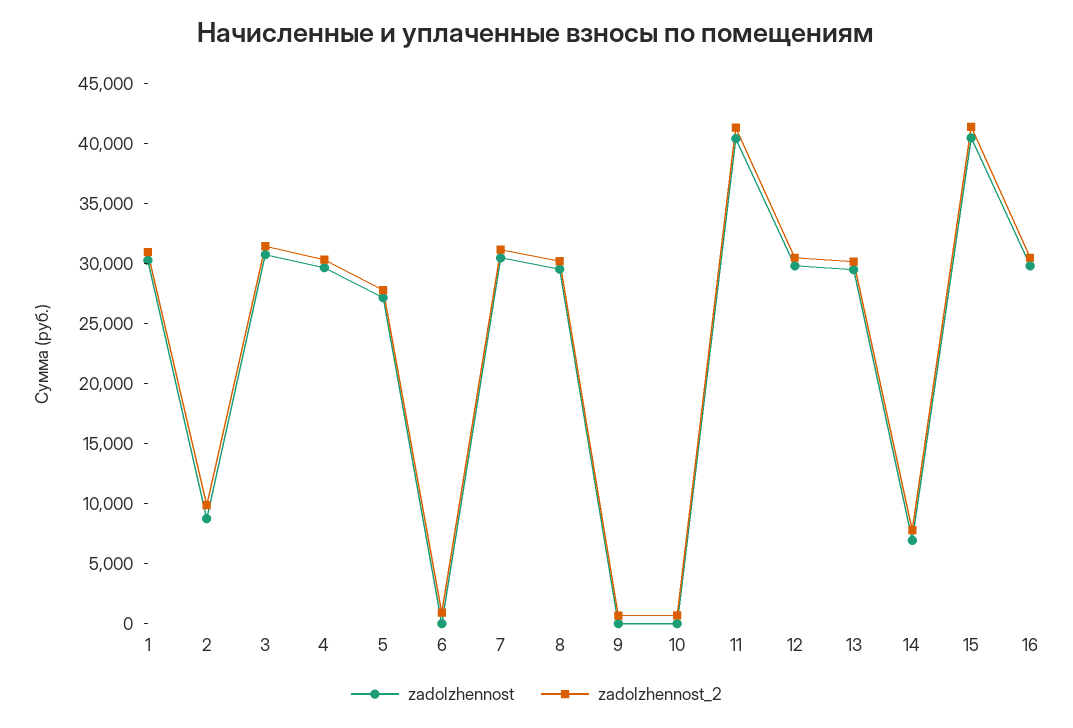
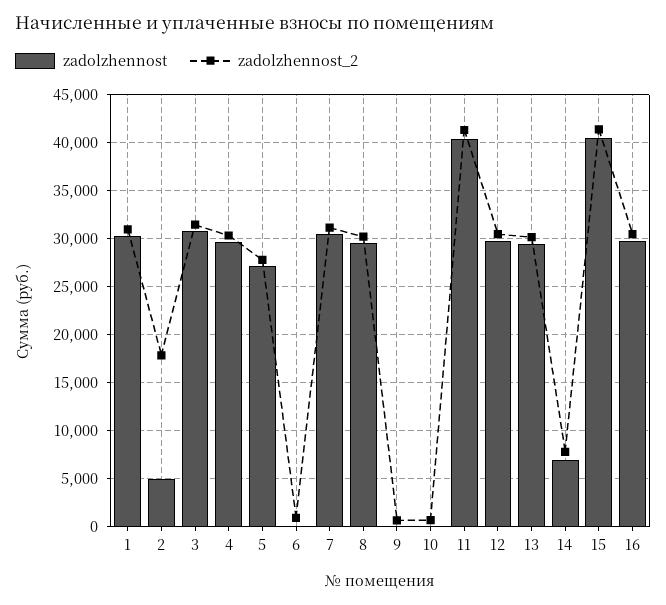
  {
    "zadolzhennost": {
      "1": 30000,
-     "2": 9000,
+     "2": 5000,
      "3": 31000,
      "4": 30000,
      "5": 27000,
      "6": 0,
      "7": 30000,
      "8": 30000,
      "9": 0,
      "10": 0,
      "11": 40000,
      "12": 30000,
      "13": 30000,
      "14": 7000,
      "15": 40000,
      "16": 30000
    },
    "zadolzhennost_2": {
      "1": 31000,
-     "2": 10000,
+     "2": 18000,
      "3": 31000,
      "4": 30000,
      "5": 28000,
      "6": 1000,
      "7": 31000,
      "8": 30000,
      "9": 1000,
      "10": 1000,
      "11": 41000,
      "12": 30000,
      "13": 30000,
      "14": 8000,
      "15": 41000,
      "16": 30000
    }
  }

